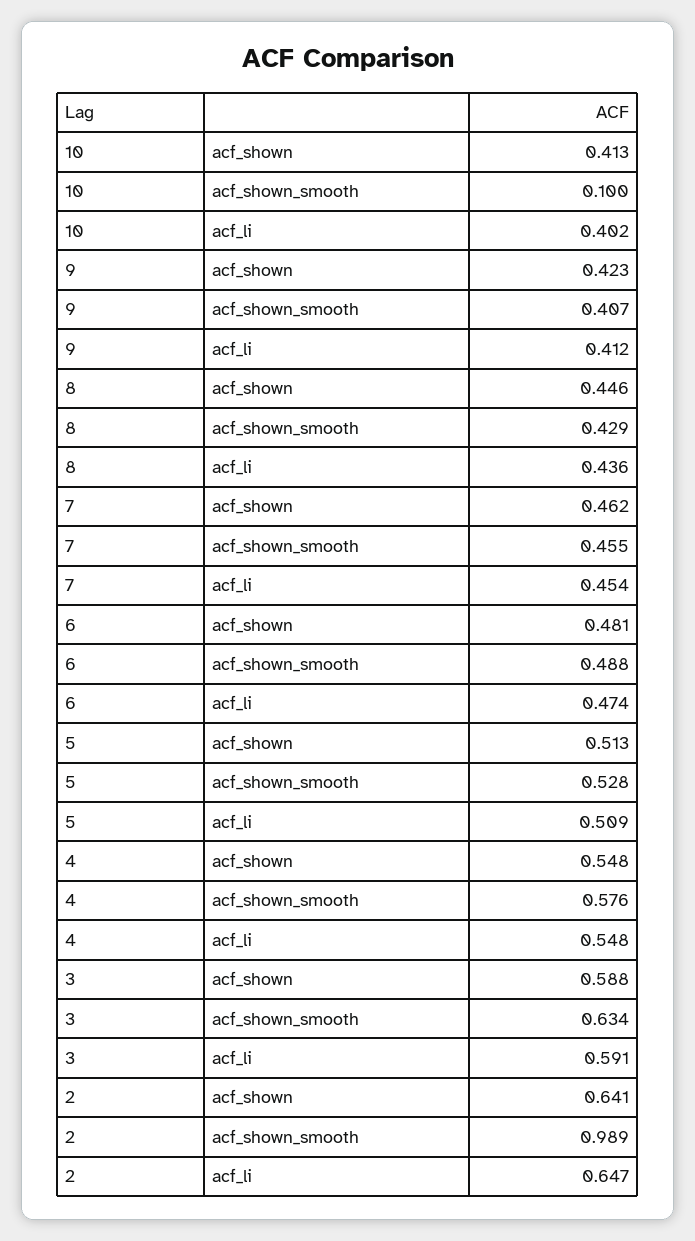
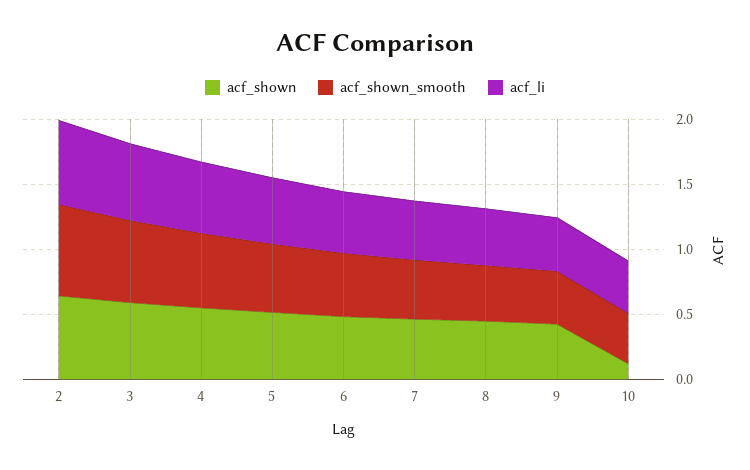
  {
    "acf_shown": {
-     "10": 0.413,
+     "10": 0.1,
      "9": 0.423,
      "8": 0.446,
      "7": 0.462,
      "6": 0.481,
      "5": 0.513,
      "4": 0.548,
      "3": 0.588,
      "2": 0.641
    },
    "acf_shown_smooth": {
-     "10": 0.1,
+     "10": 0.4,
      "9": 0.407,
      "8": 0.429,
      "7": 0.455,
      "6": 0.488,
      "5": 0.528,
      "4": 0.576,
      "3": 0.634,
-     "2": 0.989
+     "2": 0.7
    },
    "acf_li": {
      "10": 0.402,
      "9": 0.412,
      "8": 0.436,
      "7": 0.454,
      "6": 0.474,
      "5": 0.509,
      "4": 0.548,
      "3": 0.591,
      "2": 0.647
    }
  }

